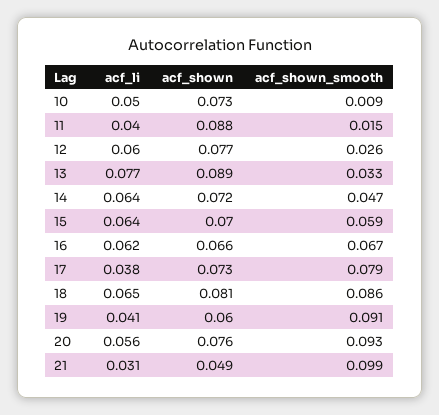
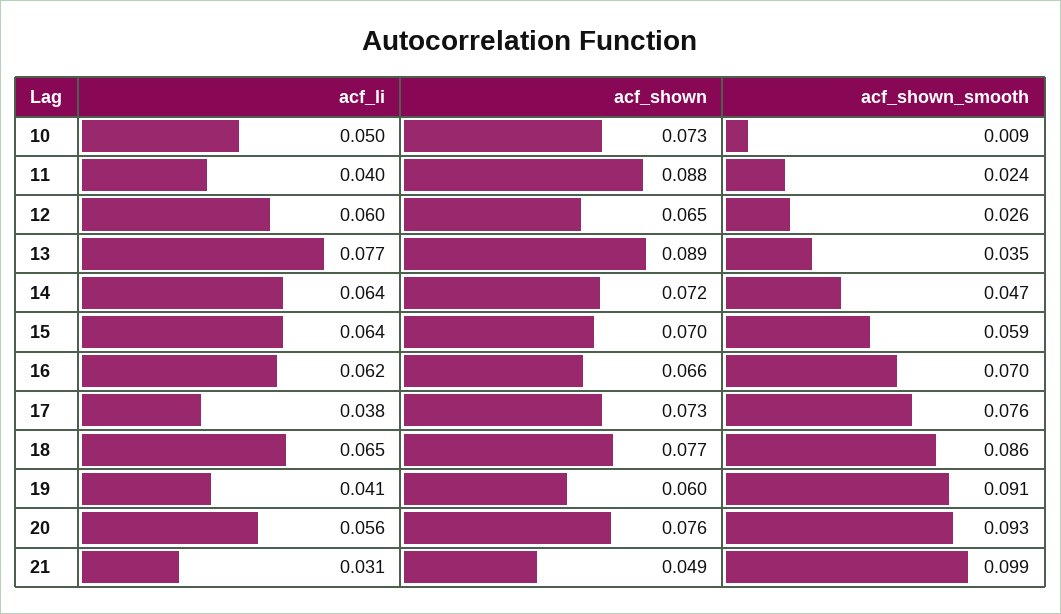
  {
    "acf_li": {
      "10": 0.05,
      "11": 0.04,
      "12": 0.06,
      "13": 0.077,
      "14": 0.064,
      "15": 0.064,
      "16": 0.062,
      "17": 0.038,
      "18": 0.065,
      "19": 0.041,
      "20": 0.056,
      "21": 0.031
    },
    "acf_shown": {
      "10": 0.073,
      "11": 0.088,
-     "12": 0.077,
+     "12": 0.065,
      "13": 0.089,
      "14": 0.072,
      "15": 0.07,
      "16": 0.066,
      "17": 0.073,
-     "18": 0.081,
+     "18": 0.077,
      "19": 0.06,
      "20": 0.076,
      "21": 0.049
    },
    "acf_shown_smooth": {
      "10": 0.009,
-     "11": 0.015,
+     "11": 0.024,
      "12": 0.026,
-     "13": 0.033,
+     "13": 0.035,
      "14": 0.047,
      "15": 0.059,
-     "16": 0.067,
+     "16": 0.07,
-     "17": 0.079,
+     "17": 0.076,
      "18": 0.086,
      "19": 0.091,
      "20": 0.093,
      "21": 0.099
    }
  }

